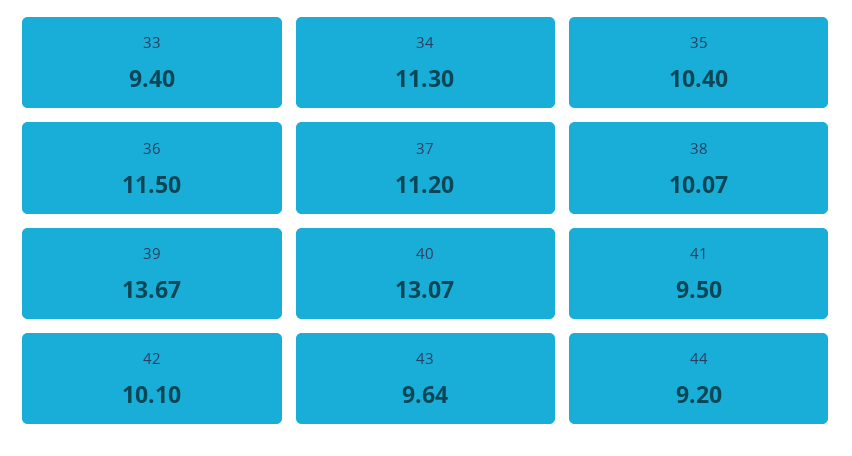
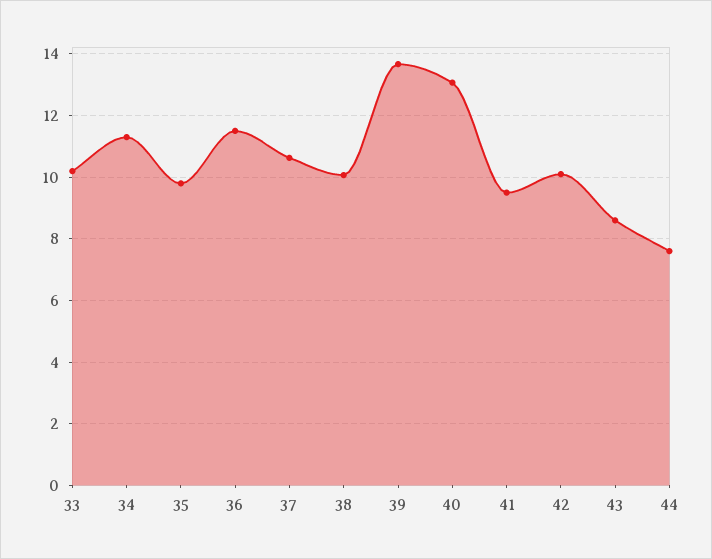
  {
-   "33": 9.4,
+   "33": 10.2,
    "34": 11.3,
-   "35": 10.4,
+   "35": 9.8,
    "36": 11.5,
-   "37": 11.2,
+   "37": 10.6,
    "38": 10.07,
    "39": 13.67,
    "40": 13.07,
    "41": 9.5,
    "42": 10.1,
-   "43": 9.64,
+   "43": 8.6,
-   "44": 9.2
+   "44": 7.6
  }

